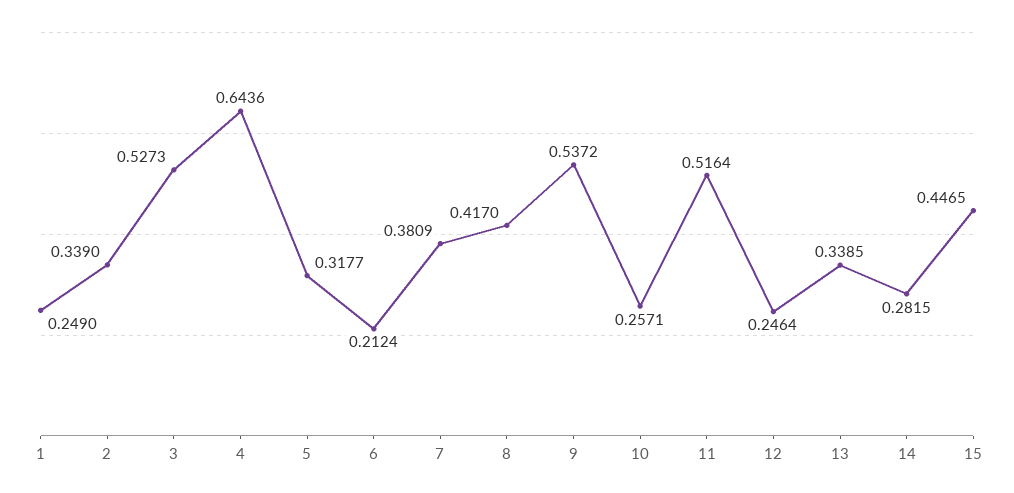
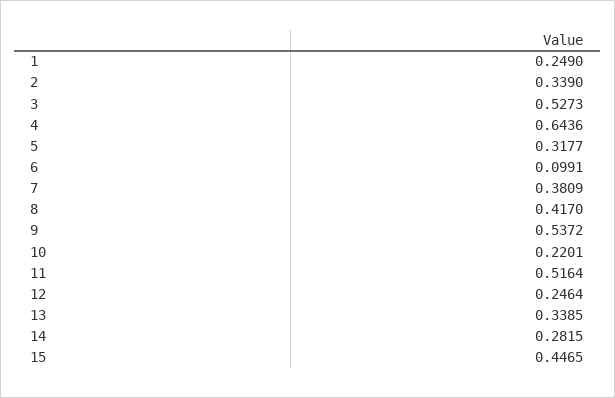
  {
    "1": 0.249,
    "2": 0.339,
    "3": 0.5273,
    "4": 0.6436,
    "5": 0.3177,
-   "6": 0.2124,
+   "6": 0.0991,
    "7": 0.3809,
    "8": 0.417,
    "9": 0.5372,
-   "10": 0.2571,
+   "10": 0.2201,
    "11": 0.5164,
    "12": 0.2464,
    "13": 0.3385,
    "14": 0.2815,
    "15": 0.4465
  }

